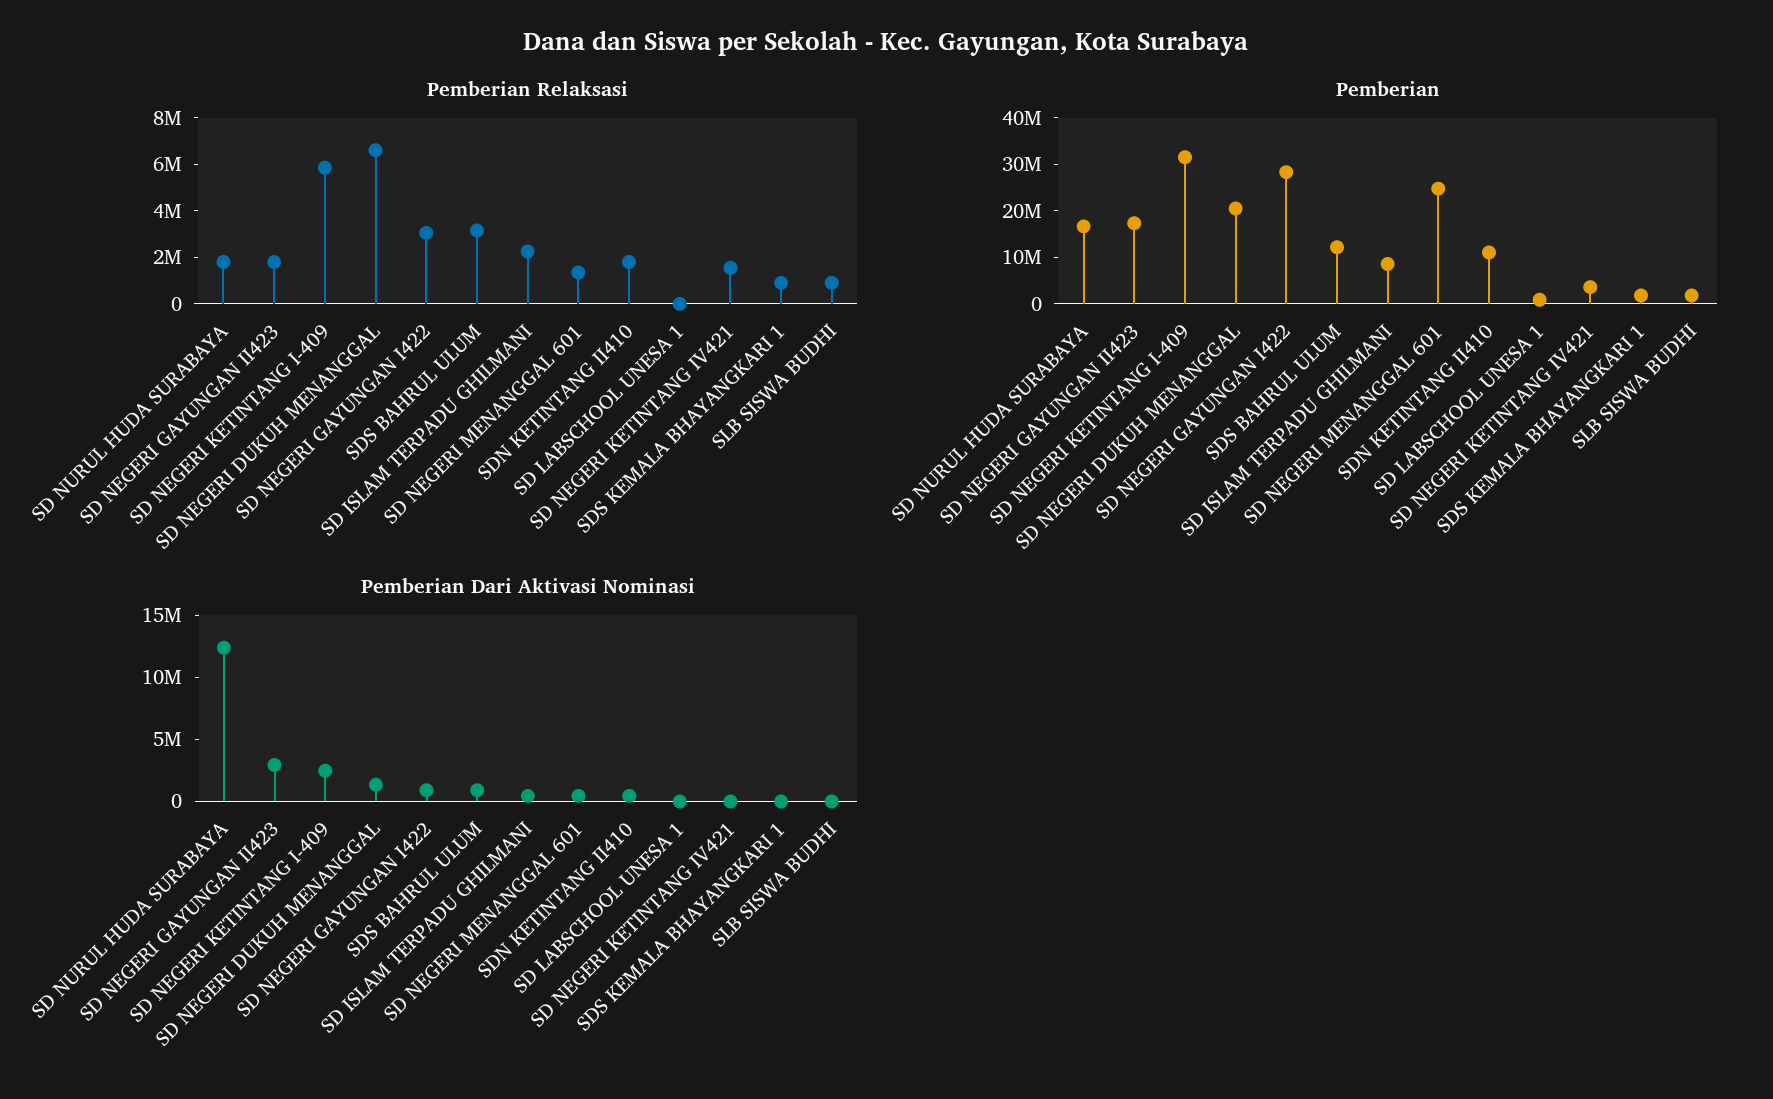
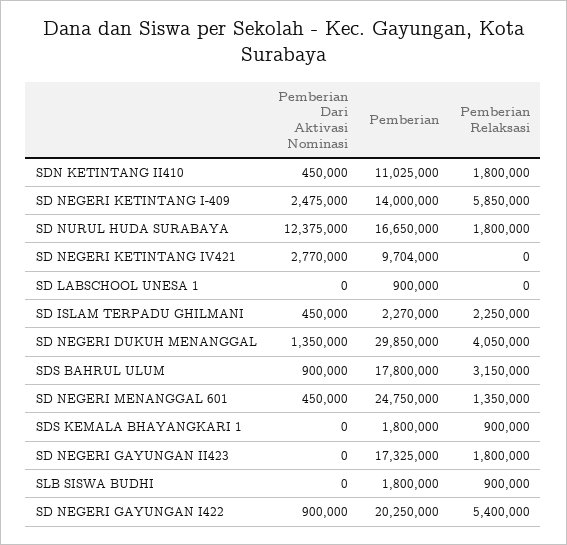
  {
    "Pemberian Relaksasi": {
      "SD NURUL HUDA SURABAYA": 1800000,
      "SD NEGERI GAYUNGAN II423": 1800000,
      "SD NEGERI KETINTANG I-409": 5850000,
-     "SD NEGERI DUKUH MENANGGAL": 6500000,
+     "SD NEGERI DUKUH MENANGGAL": 4050000,
-     "SD NEGERI GAYUNGAN I422": 3000000,
+     "SD NEGERI GAYUNGAN I422": 5400000,
      "SDS BAHRUL ULUM": 3150000,
      "SD ISLAM TERPADU GHILMANI": 2250000,
      "SD NEGERI MENANGGAL 601": 1350000,
      "SDN KETINTANG II410": 1800000,
      "SD LABSCHOOL UNESA 1": 0,
-     "SD NEGERI KETINTANG IV421": 1500000,
+     "SD NEGERI KETINTANG IV421": 0,
      "SDS KEMALA BHAYANGKARI 1": 900000,
      "SLB SISWA BUDHI": 900000
    },
    "Pemberian": {
      "SD NURUL HUDA SURABAYA": 16650000,
      "SD NEGERI GAYUNGAN II423": 17325000,
-     "SD NEGERI KETINTANG I-409": 32000000,
+     "SD NEGERI KETINTANG I-409": 14000000,
-     "SD NEGERI DUKUH MENANGGAL": 20000000,
+     "SD NEGERI DUKUH MENANGGAL": 29850000,
-     "SD NEGERI GAYUNGAN I422": 28000000,
+     "SD NEGERI GAYUNGAN I422": 20250000,
-     "SDS BAHRUL ULUM": 12000000,
+     "SDS BAHRUL ULUM": 17800000,
-     "SD ISLAM TERPADU GHILMANI": 8000000,
+     "SD ISLAM TERPADU GHILMANI": 2270000,
      "SD NEGERI MENANGGAL 601": 24750000,
      "SDN KETINTANG II410": 11025000,
      "SD LABSCHOOL UNESA 1": 900000,
-     "SD NEGERI KETINTANG IV421": 4000000,
+     "SD NEGERI KETINTANG IV421": 9704000,
      "SDS KEMALA BHAYANGKARI 1": 1800000,
      "SLB SISWA BUDHI": 1800000
    },
    "Pemberian Dari Aktivasi Nominasi": {
      "SD NURUL HUDA SURABAYA": 12375000,
-     "SD NEGERI GAYUNGAN II423": 3000000,
+     "SD NEGERI GAYUNGAN II423": 0,
      "SD NEGERI KETINTANG I-409": 2475000,
      "SD NEGERI DUKUH MENANGGAL": 1350000,
      "SD NEGERI GAYUNGAN I422": 900000,
      "SDS BAHRUL ULUM": 900000,
      "SD ISLAM TERPADU GHILMANI": 450000,
      "SD NEGERI MENANGGAL 601": 450000,
      "SDN KETINTANG II410": 450000,
      "SD LABSCHOOL UNESA 1": 0,
-     "SD NEGERI KETINTANG IV421": 0,
+     "SD NEGERI KETINTANG IV421": 2770000,
      "SDS KEMALA BHAYANGKARI 1": 0,
      "SLB SISWA BUDHI": 0
    }
  }

